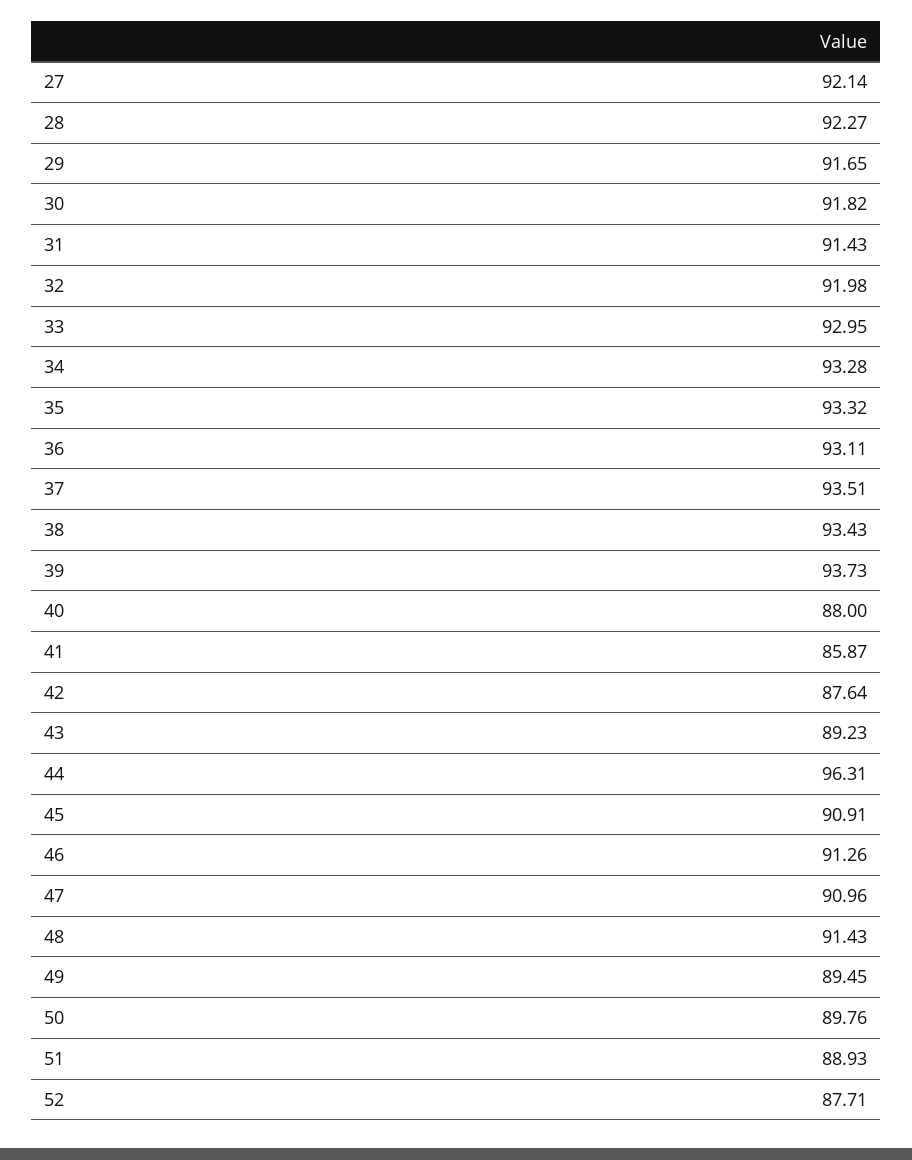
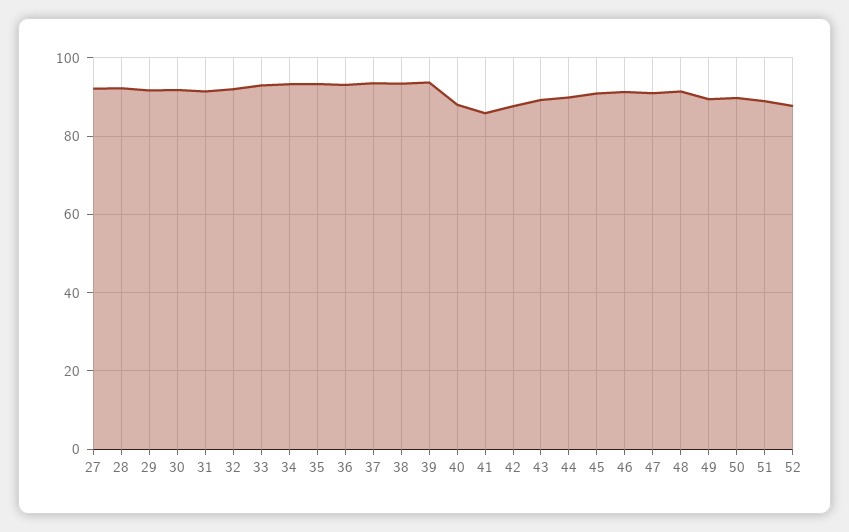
  {
    "27": 92.14,
    "28": 92.27,
    "29": 91.65,
    "30": 91.82,
    "31": 91.43,
    "32": 91.98,
    "33": 92.95,
    "34": 93.28,
    "35": 93.32,
    "36": 93.11,
    "37": 93.51,
    "38": 93.43,
    "39": 93.73,
    "40": 88,
    "41": 85.87,
    "42": 87.64,
    "43": 89.23,
-   "44": 96.31,
+   "44": 90,
    "45": 90.91,
    "46": 91.26,
    "47": 90.96,
    "48": 91.43,
    "49": 89.45,
    "50": 89.76,
    "51": 88.93,
    "52": 87.71
  }

